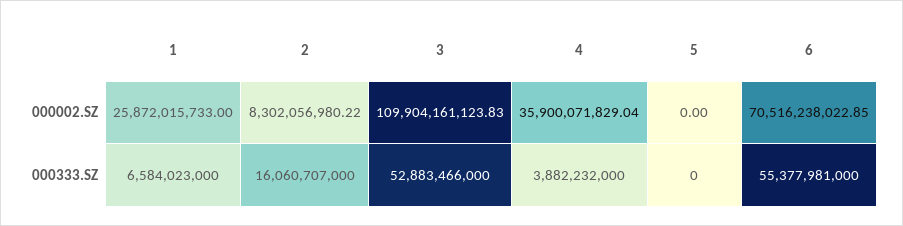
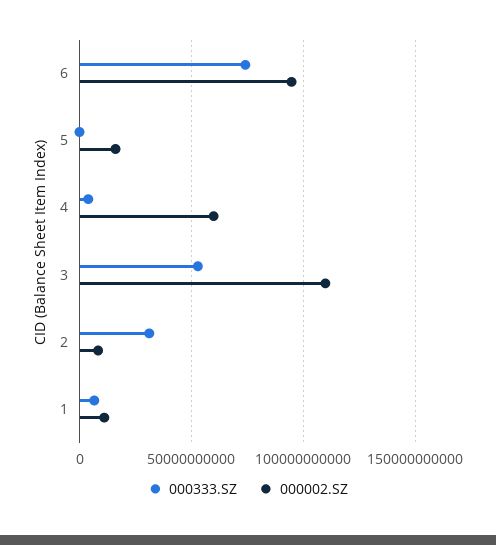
  {
    "000002.SZ": {
-     "1": 25872015733,
+     "1": 10000000000,
      "2": 8302056980.22,
      "3": 109904161123.83,
-     "4": 35900071829.04,
+     "4": 60000000000,
-     "5": 0,
+     "5": 15000000000,
-     "6": 70516238022.85
+     "6": 95000000000
    },
    "000333.SZ": {
      "1": 6584023000,
-     "2": 16060707000,
+     "2": 30000000000,
      "3": 52883466000,
      "4": 3882232000,
      "5": 0,
-     "6": 55377981000
+     "6": 75000000000
    }
  }

